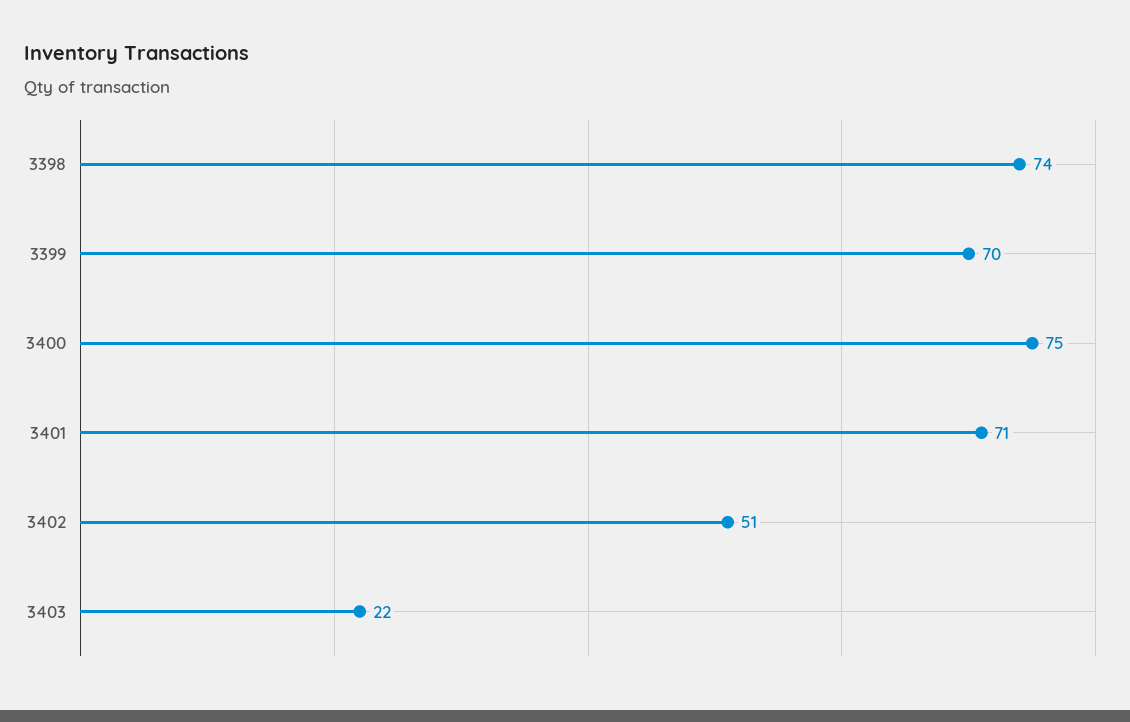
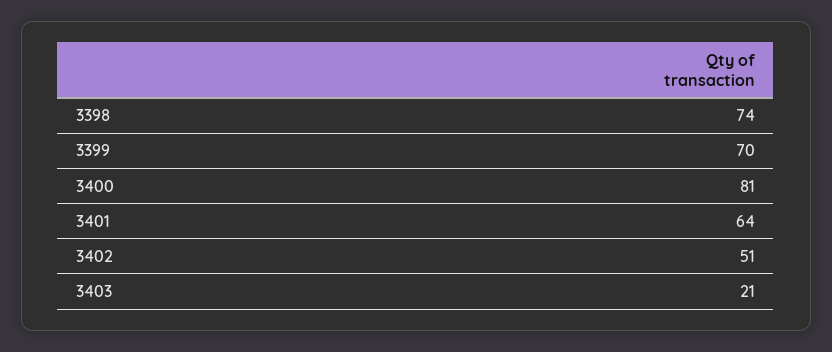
  {
    "3398": 74,
    "3399": 70,
-   "3400": 75,
+   "3400": 81,
-   "3401": 71,
+   "3401": 64,
    "3402": 51,
-   "3403": 22
+   "3403": 21
  }

